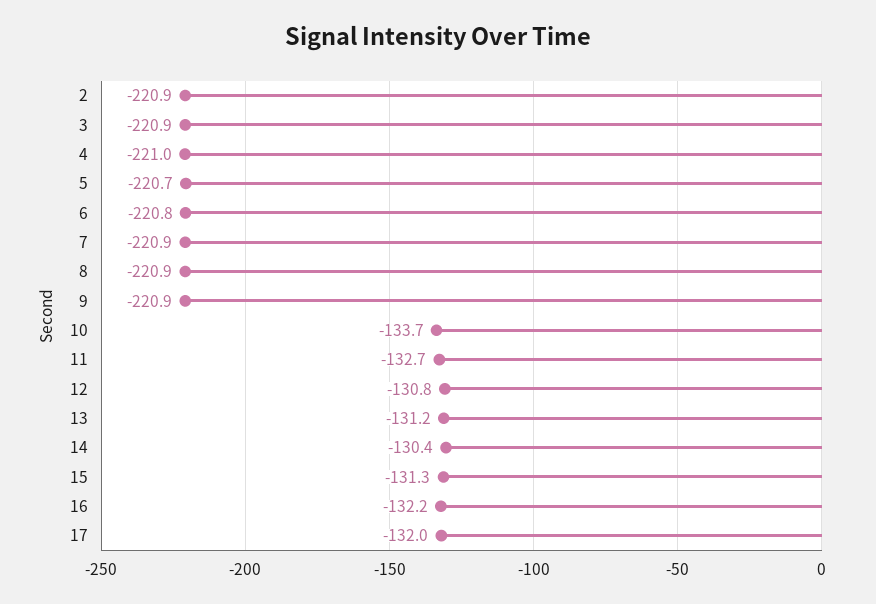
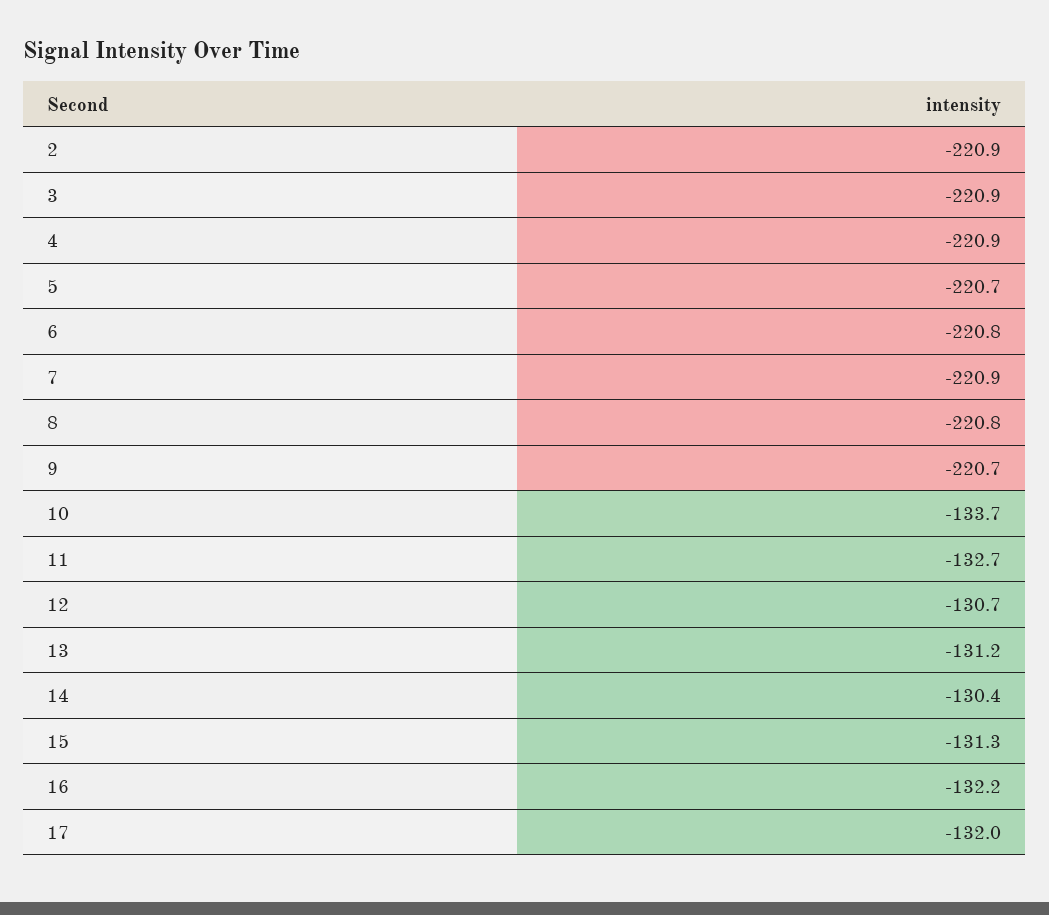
  {
    "2": -220.9,
    "3": -220.9,
-   "4": -221,
+   "4": -220.9,
    "5": -220.7,
    "6": -220.8,
    "7": -220.9,
-   "8": -220.9,
+   "8": -220.8,
-   "9": -220.9,
+   "9": -220.7,
    "10": -133.7,
    "11": -132.7,
-   "12": -130.8,
+   "12": -130.7,
    "13": -131.2,
    "14": -130.4,
    "15": -131.3,
    "16": -132.2,
    "17": -132
  }

